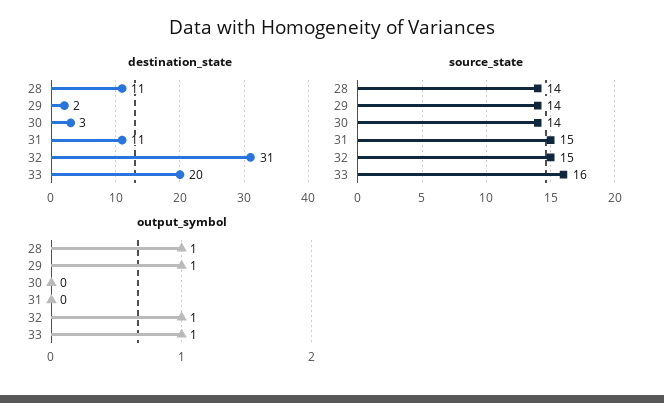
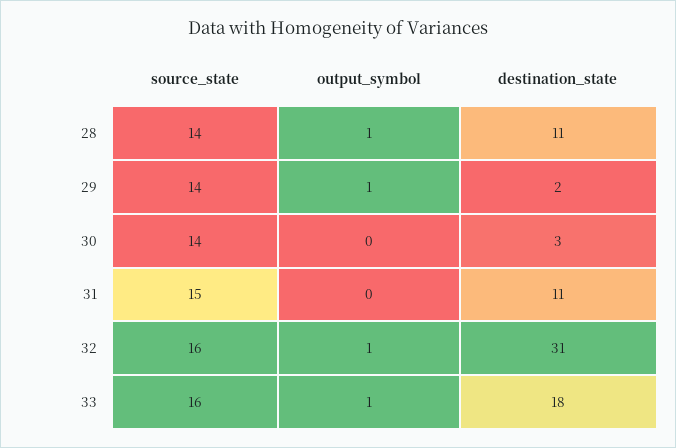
  {
    "destination_state": {
      "28": 11,
      "29": 2,
      "30": 3,
      "31": 11,
      "32": 31,
-     "33": 20
+     "33": 18
    },
    "source_state": {
      "28": 14,
      "29": 14,
      "30": 14,
      "31": 15,
-     "32": 15,
+     "32": 16,
      "33": 16
    },
    "output_symbol": {
      "28": 1,
      "29": 1,
      "30": 0,
      "31": 0,
      "32": 1,
      "33": 1
    }
  }

